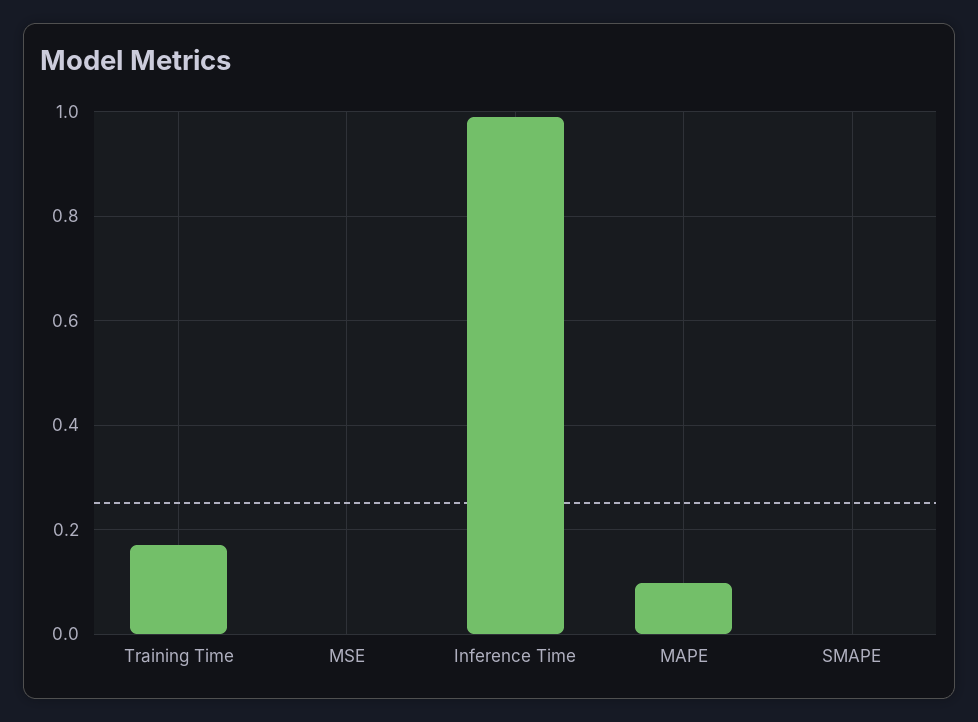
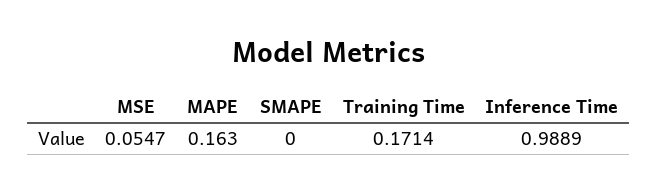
  {
    "Training Time": 0.1714,
-   "MSE": 0,
+   "MSE": 0.0547,
    "Inference Time": 0.9889,
-   "MAPE": 0.1,
+   "MAPE": 0.163,
    "SMAPE": 0
  }

